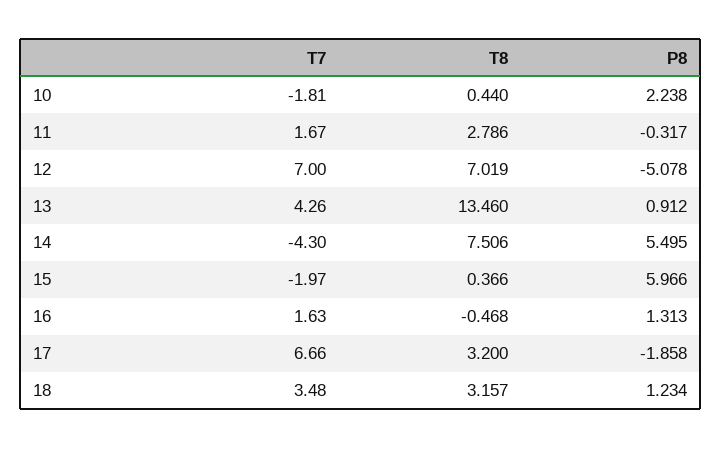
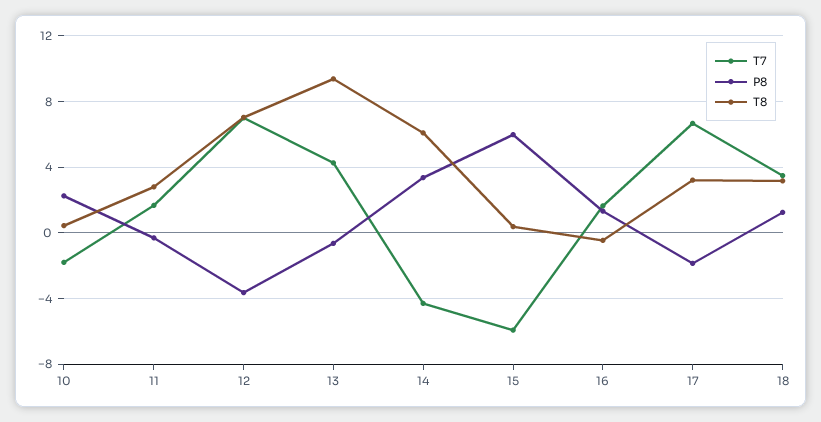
  {
    "T7": {
      "10": -1.81,
      "11": 1.67,
      "12": 7,
      "13": 4.26,
      "14": -4.3,
-     "15": -1.97,
+     "15": -6,
      "16": 1.63,
      "17": 6.66,
      "18": 3.48
    },
    "T8": {
      "10": 0.44,
      "11": 2.786,
      "12": 7.019,
-     "13": 13.46,
+     "13": 9.5,
-     "14": 7.506,
+     "14": 6,
      "15": 0.366,
      "16": -0.468,
      "17": 3.2,
      "18": 3.157
    },
    "P8": {
      "10": 2.238,
      "11": -0.317,
-     "12": -5.078,
+     "12": -3.5,
-     "13": 0.912,
+     "13": -0.5,
-     "14": 5.495,
+     "14": 3.5,
      "15": 5.966,
      "16": 1.313,
      "17": -1.858,
      "18": 1.234
    }
  }

